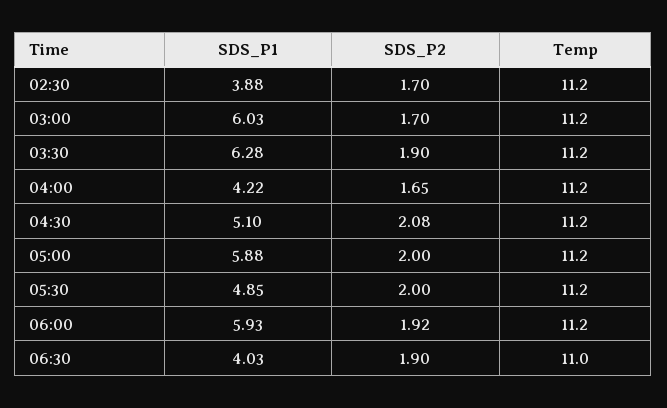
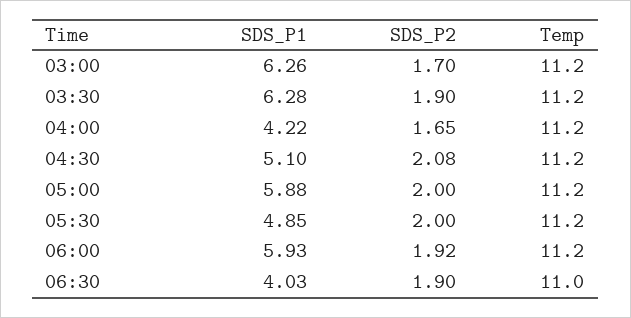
  {
    "SDS_P1": {
-     "02:30": 3.88,
-     "03:00": 6.03,
+     "03:00": 6.26,
      "03:30": 6.28,
      "04:00": 4.22,
      "04:30": 5.1,
      "05:00": 5.88,
      "05:30": 4.85,
      "06:00": 5.93,
      "06:30": 4.03
    },
    "SDS_P2": {
-     "02:30": 1.7,
      "03:00": 1.7,
      "03:30": 1.9,
      "04:00": 1.65,
      "04:30": 2.08,
      "05:00": 2,
      "05:30": 2,
      "06:00": 1.92,
      "06:30": 1.9
    },
    "Temp": {
-     "02:30": 11.2,
      "03:00": 11.2,
      "03:30": 11.2,
      "04:00": 11.2,
      "04:30": 11.2,
      "05:00": 11.2,
      "05:30": 11.2,
      "06:00": 11.2,
      "06:30": 11
    }
  }

